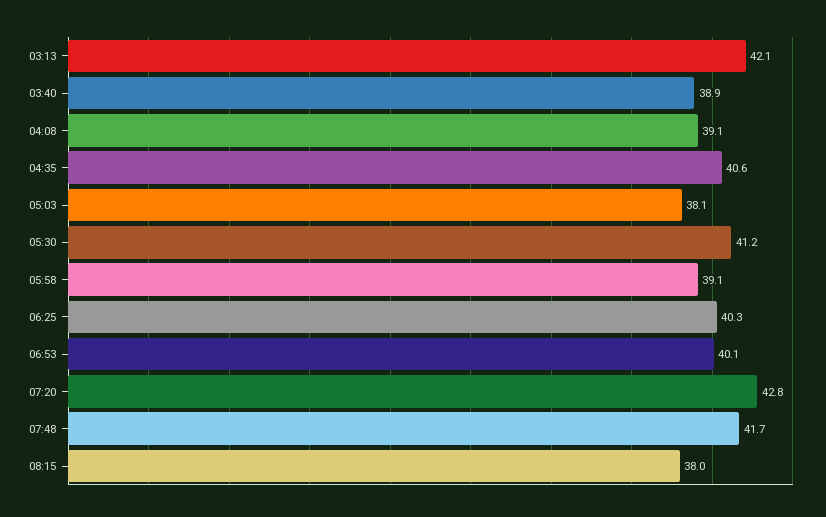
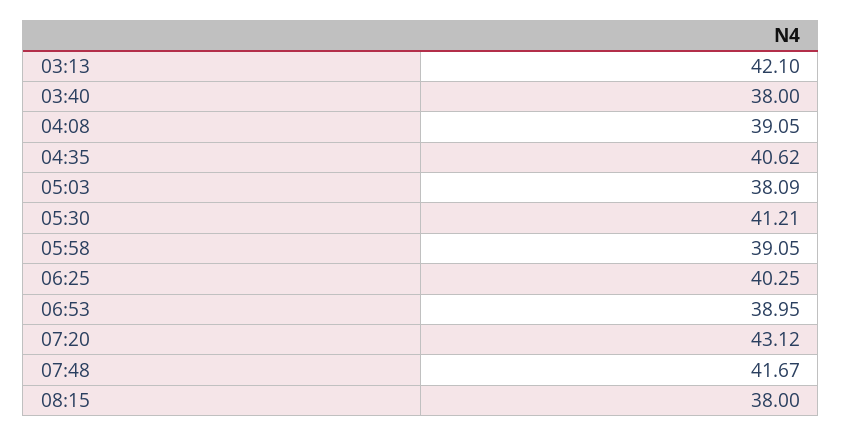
  {
    "03:13": 42.1,
-   "03:40": 38.9,
+   "03:40": 38,
    "04:08": 39.05,
    "04:35": 40.62,
    "05:03": 38.09,
    "05:30": 41.21,
    "05:58": 39.05,
    "06:25": 40.25,
-   "06:53": 40.1,
+   "06:53": 38.95,
-   "07:20": 42.8,
+   "07:20": 43.12,
    "07:48": 41.67,
    "08:15": 38
  }

